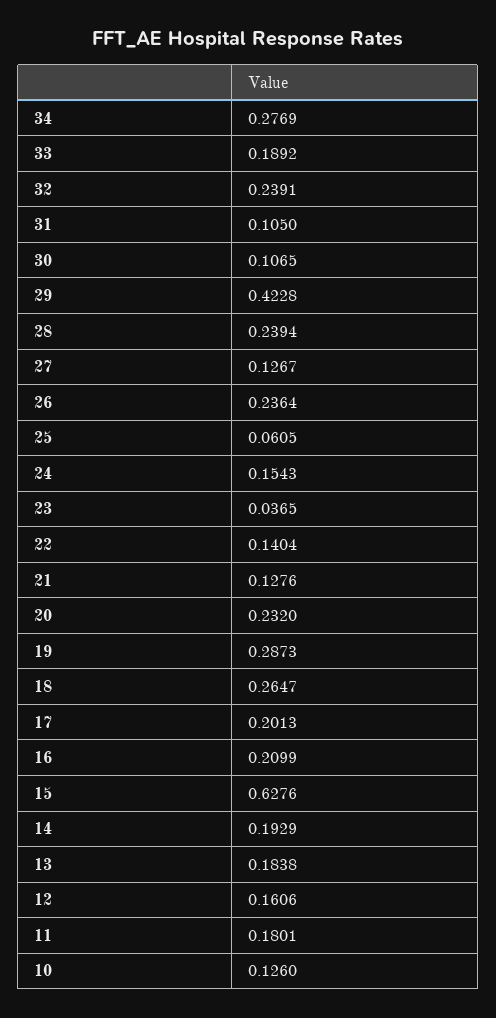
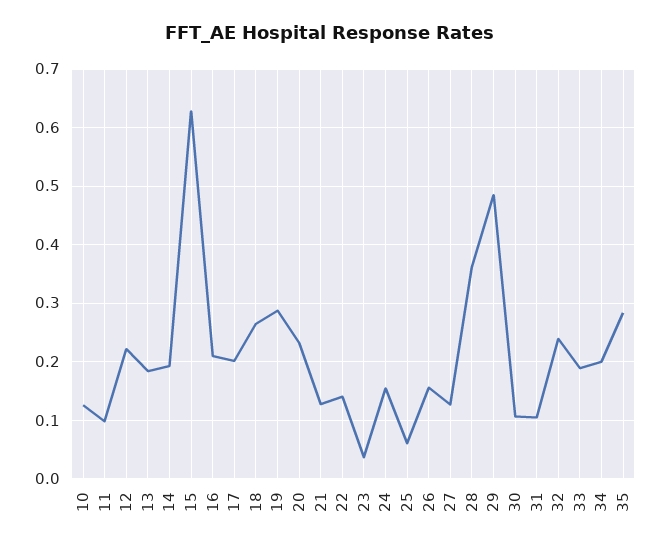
  {
-   "34": 0.2769,
+   "34": 0.2,
    "33": 0.1892,
    "32": 0.2391,
    "31": 0.105,
    "30": 0.1065,
-   "29": 0.4228,
+   "29": 0.48,
-   "28": 0.2394,
+   "28": 0.36,
    "27": 0.1267,
-   "26": 0.2364,
+   "26": 0.16,
    "25": 0.0605,
    "24": 0.1543,
    "23": 0.0365,
    "22": 0.1404,
    "21": 0.1276,
    "20": 0.232,
    "19": 0.2873,
    "18": 0.2647,
    "17": 0.2013,
    "16": 0.2099,
    "15": 0.6276,
    "14": 0.1929,
    "13": 0.1838,
-   "12": 0.1606,
+   "12": 0.22,
-   "11": 0.1801,
+   "11": 0.1,
-   "10": 0.126
+   "10": 0.126,
+   "35": 0.28
  }

